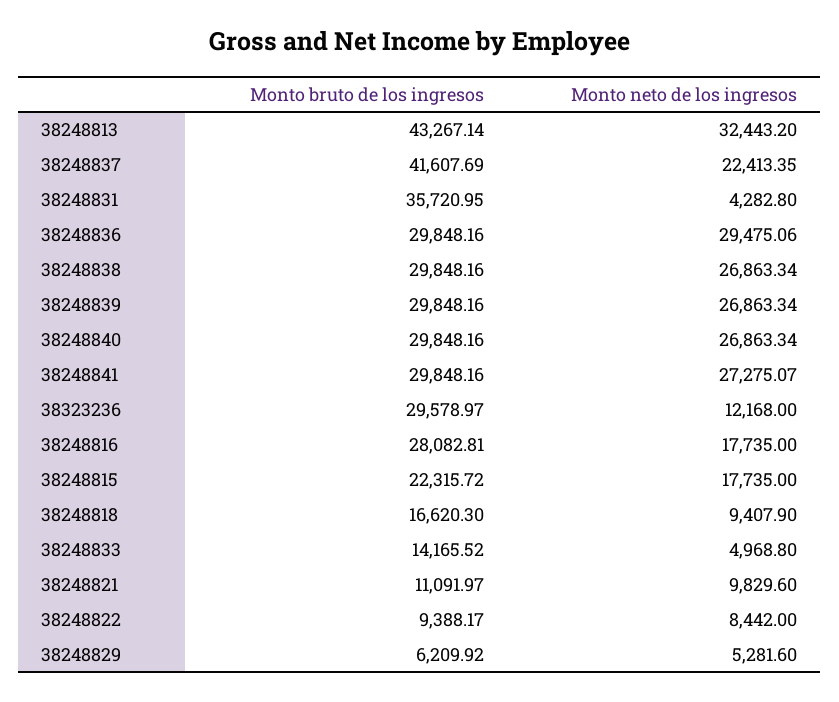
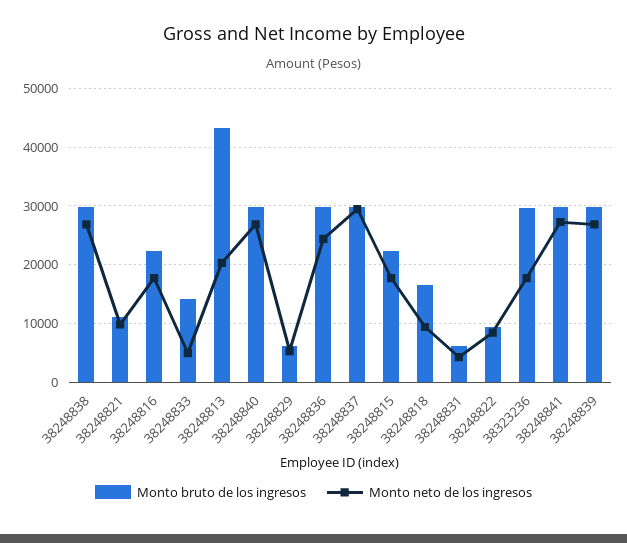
  {
    "Monto bruto de los ingresos": {
      "38248813": 43267.14,
-     "38248837": 41607.69,
+     "38248837": 30000,
-     "38248831": 35720.95,
+     "38248831": 6000,
      "38248836": 29848.16,
      "38248838": 29848.16,
      "38248839": 29848.16,
      "38248840": 29848.16,
      "38248841": 29848.16,
      "38323236": 29578.97,
-     "38248816": 28082.81,
+     "38248816": 22000,
      "38248815": 22315.72,
      "38248818": 16620.3,
      "38248833": 14165.52,
      "38248821": 11091.97,
      "38248822": 9388.17,
      "38248829": 6209.92
    },
    "Monto neto de los ingresos": {
-     "38248813": 32443.2,
+     "38248813": 20000,
-     "38248837": 22413.35,
+     "38248837": 30000,
      "38248831": 4282.8,
-     "38248836": 29475.06,
+     "38248836": 24000,
      "38248838": 26863.34,
      "38248839": 26863.34,
      "38248840": 26863.34,
      "38248841": 27275.07,
-     "38323236": 12168,
+     "38323236": 18000,
      "38248816": 17735,
      "38248815": 17735,
      "38248818": 9407.9,
      "38248833": 4968.8,
      "38248821": 9829.6,
      "38248822": 8442,
      "38248829": 5281.6
    }
  }

